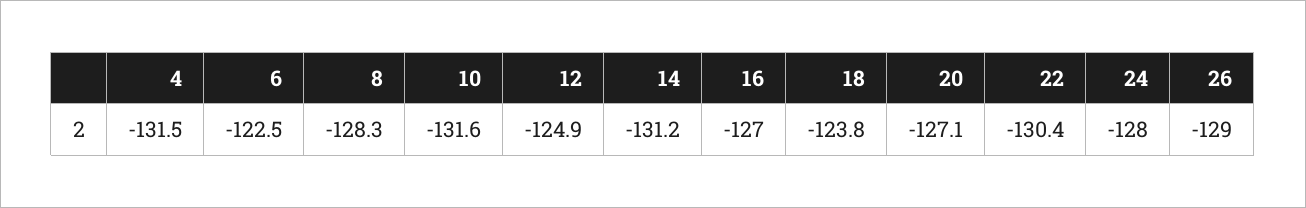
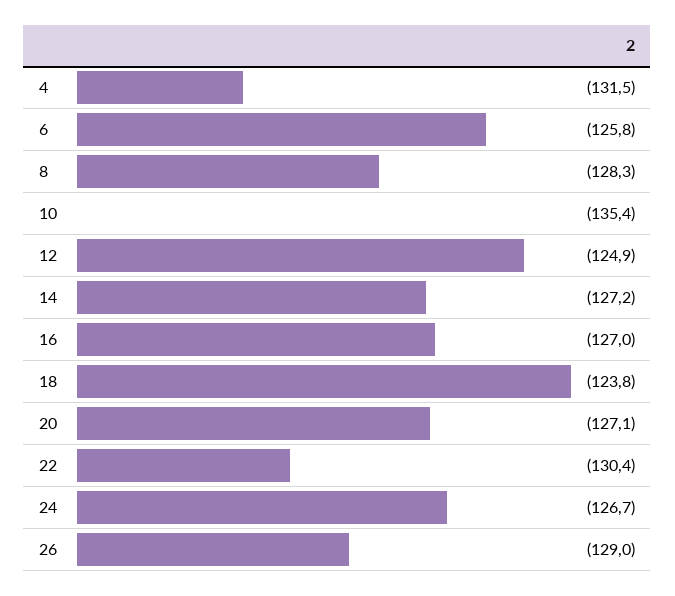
  {
    "4": -131.5,
-   "6": -122.5,
+   "6": -125.8,
    "8": -128.3,
-   "10": -131.6,
+   "10": -135.4,
    "12": -124.9,
-   "14": -131.2,
+   "14": -127.2,
    "16": -127,
    "18": -123.8,
    "20": -127.1,
    "22": -130.4,
-   "24": -128,
+   "24": -126.7,
    "26": -129
  }

